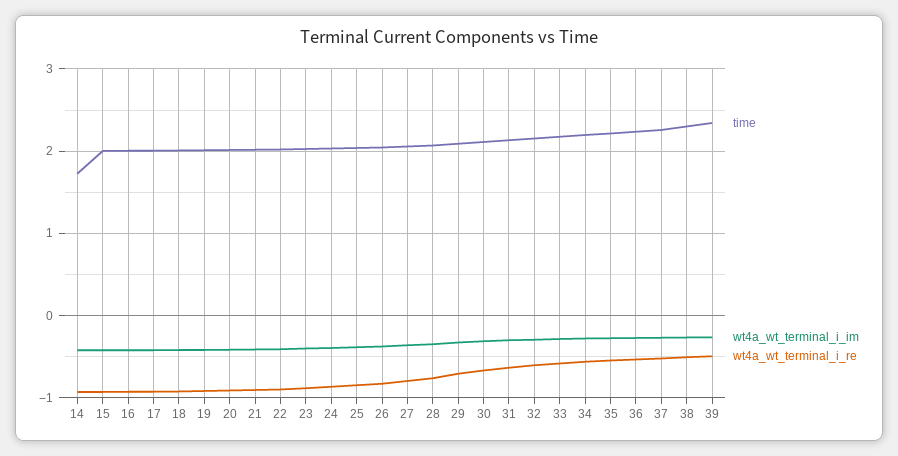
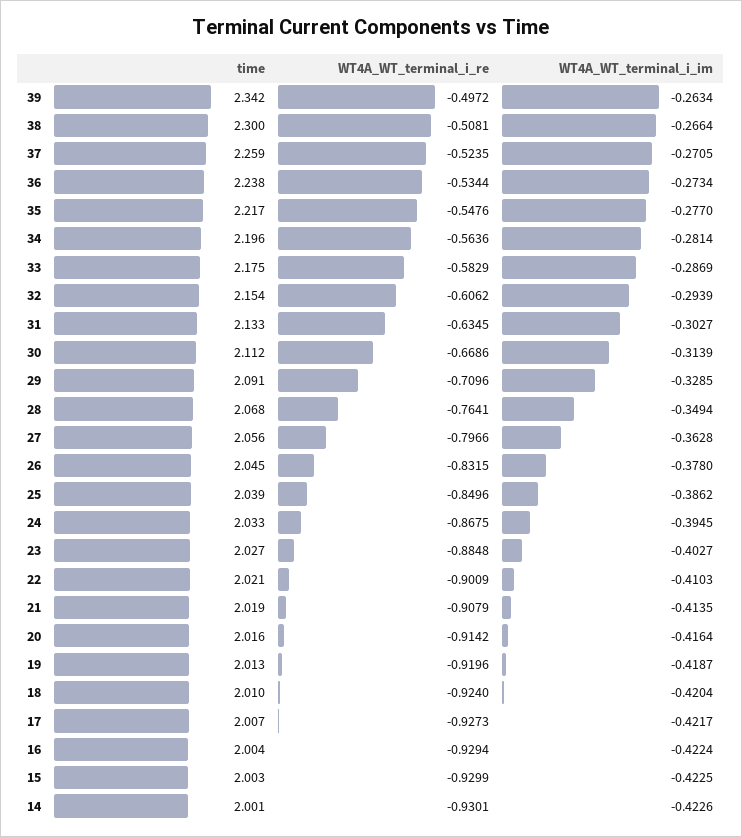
  {
    "time": {
-     "14": 1.7,
+     "14": 2.001,
      "15": 2.003,
      "16": 2.004,
      "17": 2.007,
      "18": 2.01,
      "19": 2.013,
      "20": 2.016,
      "21": 2.019,
      "22": 2.021,
      "23": 2.027,
      "24": 2.033,
      "25": 2.039,
      "26": 2.045,
      "27": 2.056,
      "28": 2.068,
      "29": 2.091,
      "30": 2.112,
      "31": 2.133,
      "32": 2.154,
      "33": 2.175,
      "34": 2.196,
      "35": 2.217,
      "36": 2.238,
      "37": 2.259,
      "38": 2.3,
      "39": 2.342
    },
    "wt4a_wt_terminal_i_im": {
      "14": -0.4226,
      "15": -0.4225,
      "16": -0.4224,
      "17": -0.4217,
      "18": -0.4204,
      "19": -0.4187,
      "20": -0.4164,
      "21": -0.4135,
      "22": -0.4103,
      "23": -0.4027,
      "24": -0.3945,
      "25": -0.3862,
      "26": -0.378,
      "27": -0.3628,
      "28": -0.3494,
      "29": -0.3285,
      "30": -0.3139,
      "31": -0.3027,
      "32": -0.2939,
      "33": -0.2869,
      "34": -0.2814,
      "35": -0.277,
      "36": -0.2734,
      "37": -0.2705,
      "38": -0.2664,
      "39": -0.2634
    },
    "wt4a_wt_terminal_i_re": {
      "14": -0.9301,
      "15": -0.9299,
      "16": -0.9294,
      "17": -0.9273,
      "18": -0.924,
      "19": -0.9196,
      "20": -0.9142,
      "21": -0.9079,
      "22": -0.9009,
      "23": -0.8848,
      "24": -0.8675,
      "25": -0.8496,
      "26": -0.8315,
      "27": -0.7966,
      "28": -0.7641,
      "29": -0.7096,
      "30": -0.6686,
      "31": -0.6345,
      "32": -0.6062,
      "33": -0.5829,
      "34": -0.5636,
      "35": -0.5476,
      "36": -0.5344,
      "37": -0.5235,
      "38": -0.5081,
      "39": -0.4972
    }
  }

